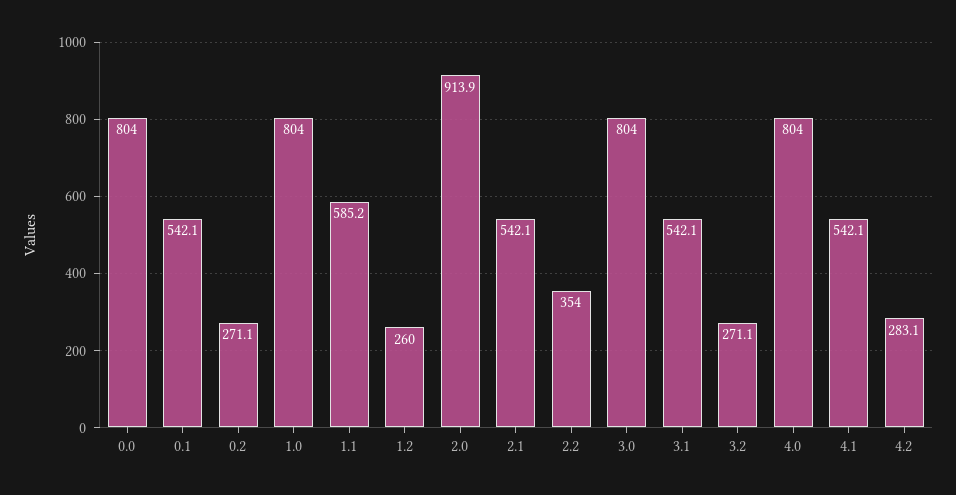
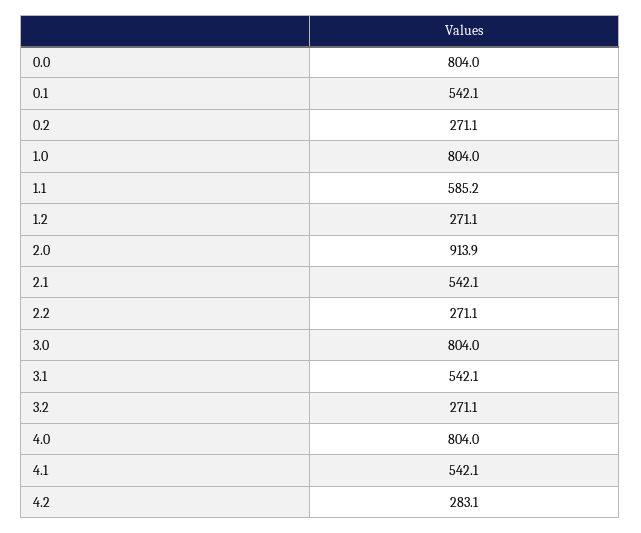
  {
    "0.0": 804,
    "0.1": 542.1,
    "0.2": 271.1,
    "1.0": 804,
    "1.1": 585.2,
-   "1.2": 260,
+   "1.2": 271.1,
    "2.0": 913.9,
    "2.1": 542.1,
-   "2.2": 354,
+   "2.2": 271.1,
    "3.0": 804,
    "3.1": 542.1,
    "3.2": 271.1,
    "4.0": 804,
    "4.1": 542.1,
    "4.2": 283.1
  }

